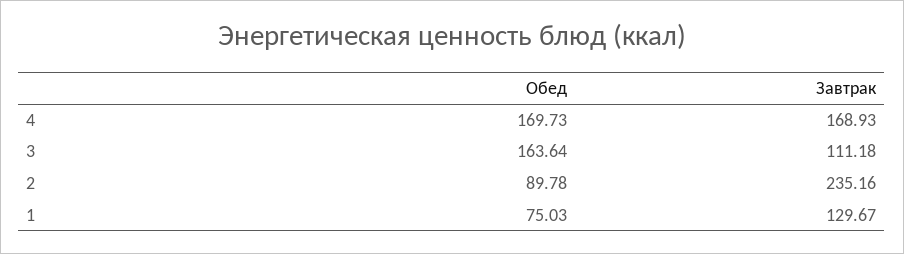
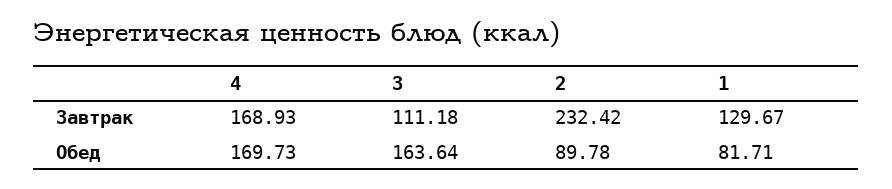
  {
    "Обед": {
      "4": 169.73,
      "3": 163.64,
      "2": 89.78,
-     "1": 75.03
+     "1": 81.71
    },
    "Завтрак": {
      "4": 168.93,
      "3": 111.18,
-     "2": 235.16,
+     "2": 232.42,
      "1": 129.67
    }
  }

